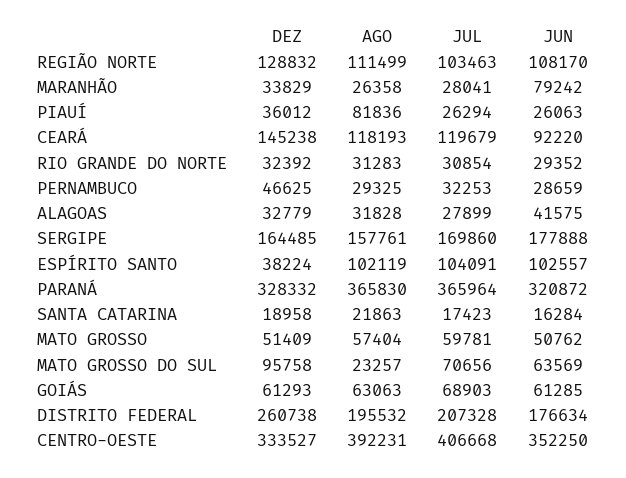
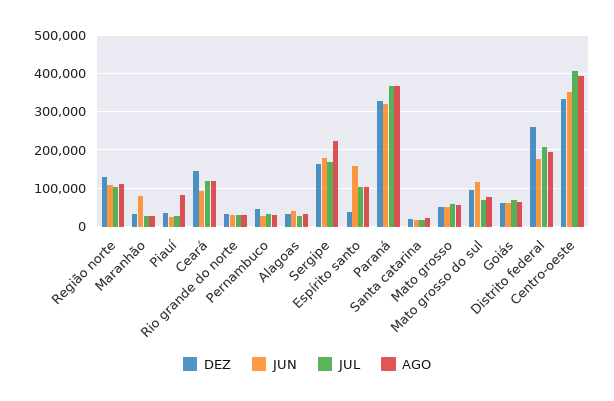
  {
    "DEZ": {
      "REGIÃO NORTE": 128832,
      "MARANHÃO": 33829,
      "PIAUÍ": 36012,
      "CEARÁ": 145238,
      "RIO GRANDE DO NORTE": 32392,
      "PERNAMBUCO": 46625,
      "ALAGOAS": 32779,
      "SERGIPE": 164485,
      "ESPÍRITO SANTO": 38224,
      "PARANÁ": 328332,
      "SANTA CATARINA": 18958,
      "MATO GROSSO": 51409,
      "MATO GROSSO DO SUL": 95758,
      "GOIÁS": 61293,
      "DISTRITO FEDERAL": 260738,
      "CENTRO-OESTE": 333527
    },
    "AGO": {
      "REGIÃO NORTE": 111499,
      "MARANHÃO": 26358,
      "PIAUÍ": 81836,
      "CEARÁ": 118193,
      "RIO GRANDE DO NORTE": 31283,
      "PERNAMBUCO": 29325,
      "ALAGOAS": 31828,
-     "SERGIPE": 157761,
+     "SERGIPE": 220000,
      "ESPÍRITO SANTO": 102119,
      "PARANÁ": 365830,
      "SANTA CATARINA": 21863,
      "MATO GROSSO": 57404,
-     "MATO GROSSO DO SUL": 23257,
+     "MATO GROSSO DO SUL": 80000,
      "GOIÁS": 63063,
      "DISTRITO FEDERAL": 195532,
      "CENTRO-OESTE": 392231
    },
    "JUL": {
      "REGIÃO NORTE": 103463,
      "MARANHÃO": 28041,
      "PIAUÍ": 26294,
      "CEARÁ": 119679,
      "RIO GRANDE DO NORTE": 30854,
      "PERNAMBUCO": 32253,
      "ALAGOAS": 27899,
      "SERGIPE": 169860,
      "ESPÍRITO SANTO": 104091,
      "PARANÁ": 365964,
      "SANTA CATARINA": 17423,
      "MATO GROSSO": 59781,
      "MATO GROSSO DO SUL": 70656,
      "GOIÁS": 68903,
      "DISTRITO FEDERAL": 207328,
      "CENTRO-OESTE": 406668
    },
    "JUN": {
      "REGIÃO NORTE": 108170,
      "MARANHÃO": 79242,
      "PIAUÍ": 26063,
      "CEARÁ": 92220,
      "RIO GRANDE DO NORTE": 29352,
      "PERNAMBUCO": 28659,
      "ALAGOAS": 41575,
      "SERGIPE": 177888,
-     "ESPÍRITO SANTO": 102557,
+     "ESPÍRITO SANTO": 160000,
      "PARANÁ": 320872,
      "SANTA CATARINA": 16284,
      "MATO GROSSO": 50762,
-     "MATO GROSSO DO SUL": 63569,
+     "MATO GROSSO DO SUL": 120000,
      "GOIÁS": 61285,
      "DISTRITO FEDERAL": 176634,
      "CENTRO-OESTE": 352250
    }
  }

